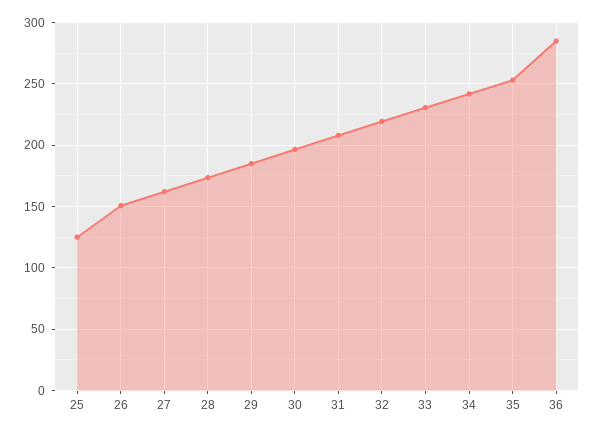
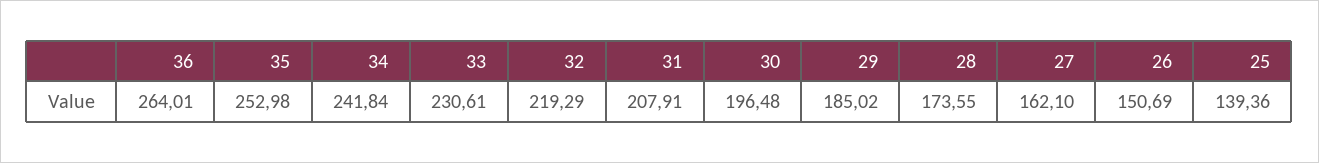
  {
-   "25": 125,
+   "25": 139.36,
    "26": 150.69,
    "27": 162.1,
    "28": 173.55,
    "29": 185.02,
    "30": 196.48,
    "31": 207.91,
    "32": 219.29,
    "33": 230.61,
    "34": 241.84,
    "35": 252.98,
-   "36": 285
+   "36": 264.01
  }

